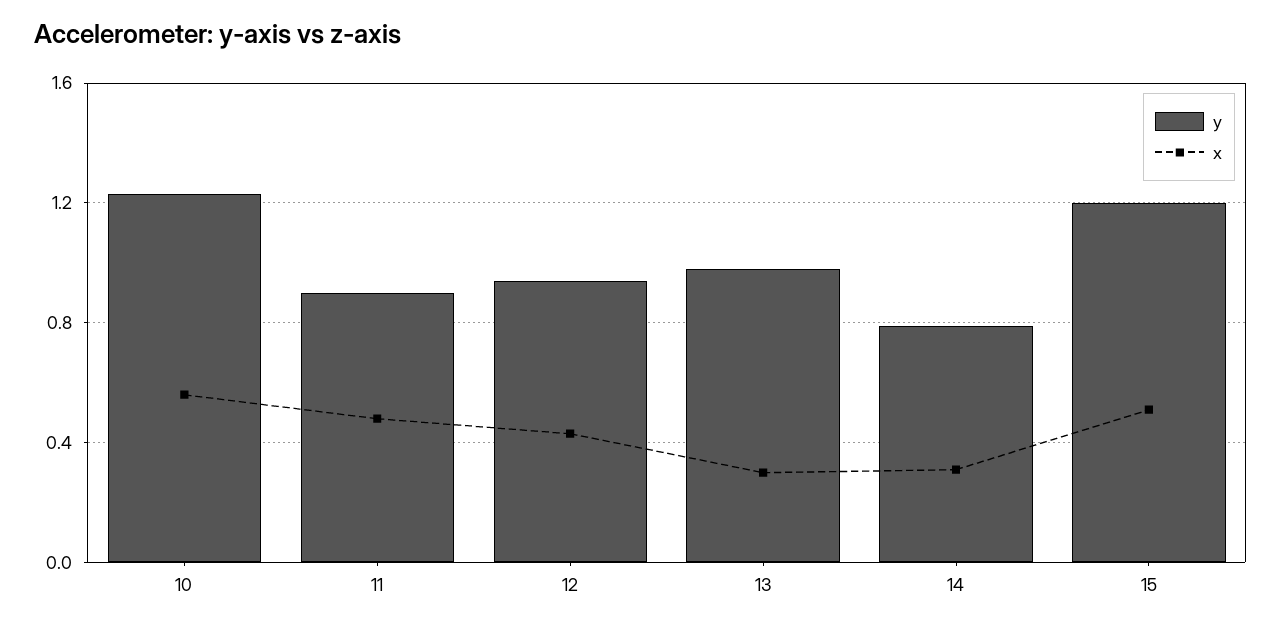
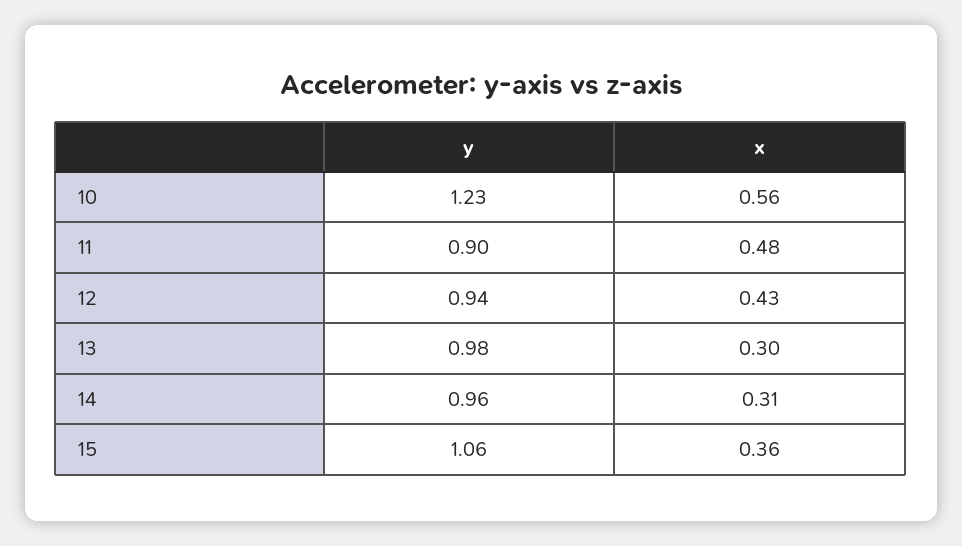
  {
    "y": {
      "10": 1.23,
      "11": 0.9,
      "12": 0.94,
      "13": 0.98,
-     "14": 0.8,
+     "14": 0.96,
-     "15": 1.2
+     "15": 1.06
    },
    "x": {
      "10": 0.56,
      "11": 0.48,
      "12": 0.43,
      "13": 0.3,
      "14": 0.31,
-     "15": 0.5
+     "15": 0.36
    }
  }

